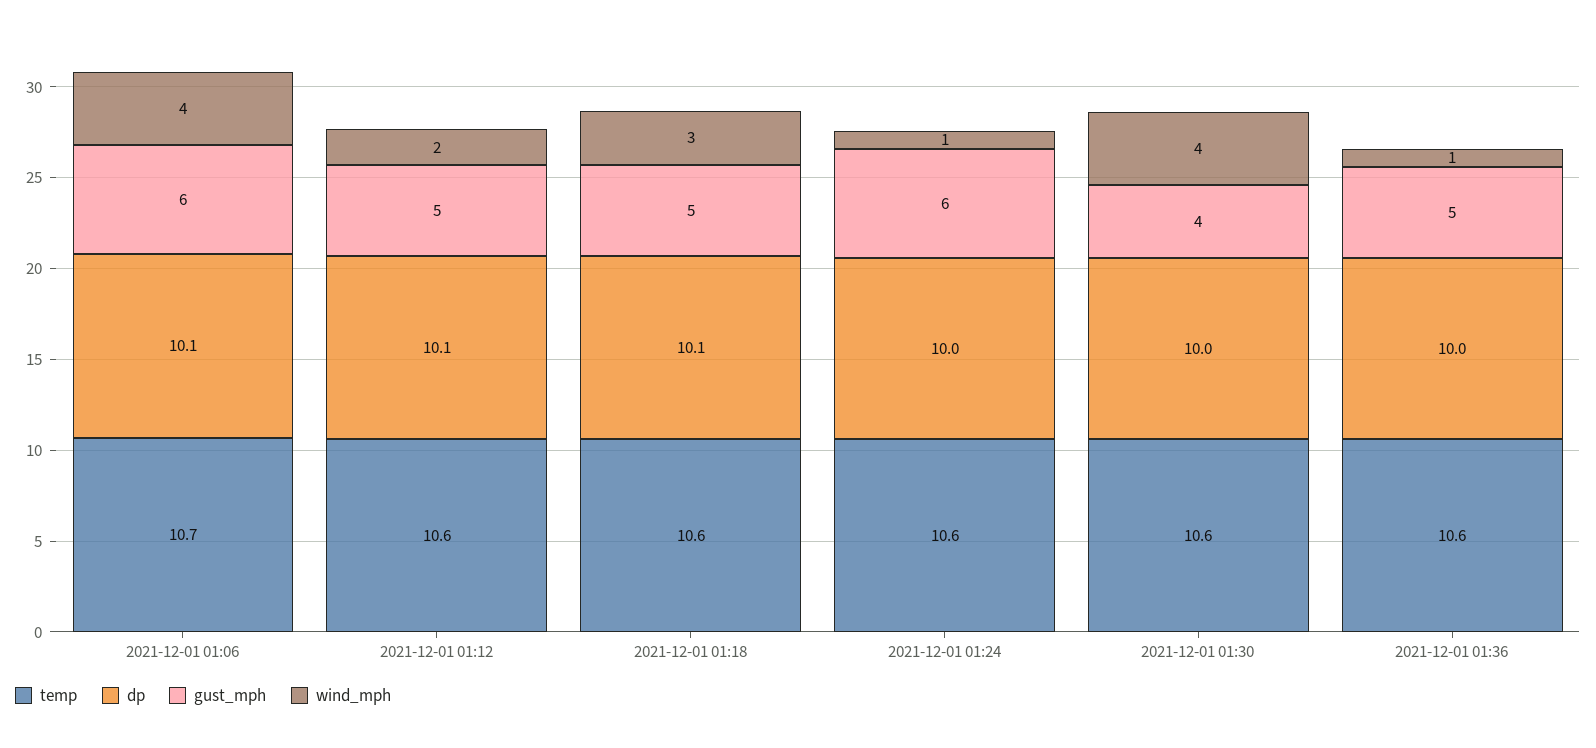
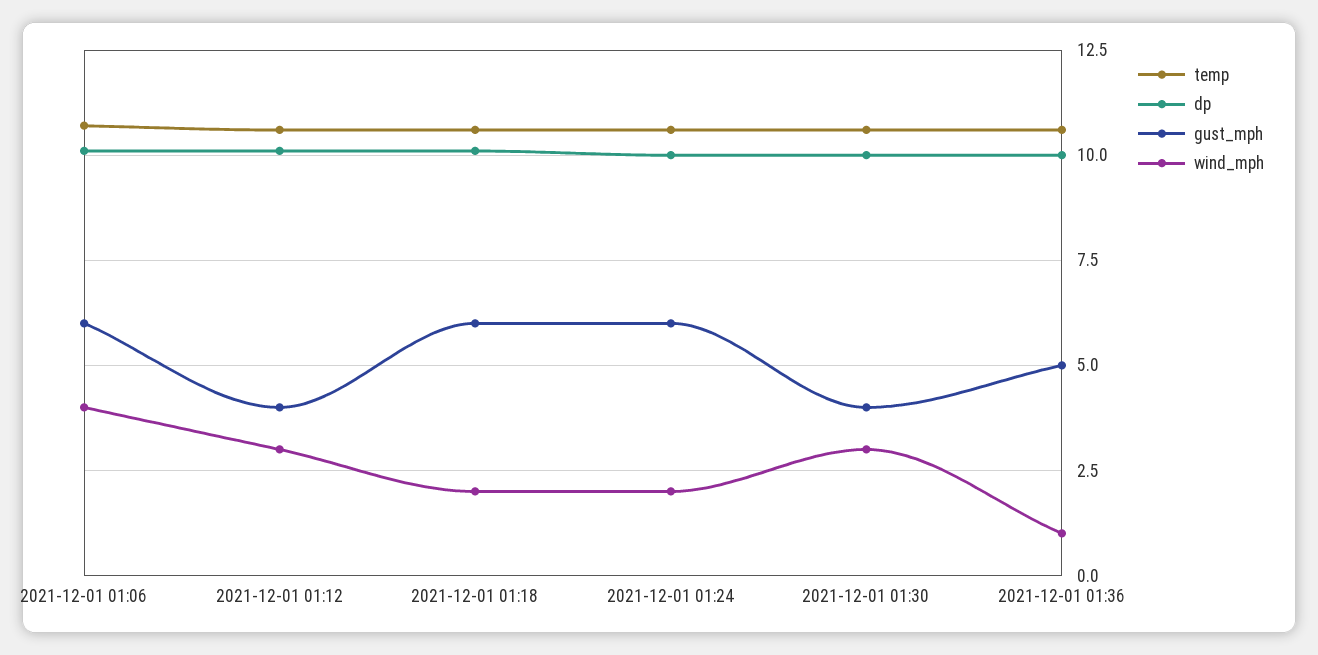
  {
    "temp": {
      "2021-12-01 01:06": 10.7,
      "2021-12-01 01:12": 10.6,
      "2021-12-01 01:18": 10.6,
      "2021-12-01 01:24": 10.6,
      "2021-12-01 01:30": 10.6,
      "2021-12-01 01:36": 10.6
    },
    "dp": {
      "2021-12-01 01:06": 10.1,
      "2021-12-01 01:12": 10.1,
      "2021-12-01 01:18": 10.1,
      "2021-12-01 01:24": 10,
      "2021-12-01 01:30": 10,
      "2021-12-01 01:36": 10
    },
    "gust_mph": {
      "2021-12-01 01:06": 6,
-     "2021-12-01 01:12": 5,
+     "2021-12-01 01:12": 4,
-     "2021-12-01 01:18": 5,
+     "2021-12-01 01:18": 6,
      "2021-12-01 01:24": 6,
      "2021-12-01 01:30": 4,
      "2021-12-01 01:36": 5
    },
    "wind_mph": {
      "2021-12-01 01:06": 4,
-     "2021-12-01 01:12": 2,
+     "2021-12-01 01:12": 3,
-     "2021-12-01 01:18": 3,
+     "2021-12-01 01:18": 2,
-     "2021-12-01 01:24": 1,
+     "2021-12-01 01:24": 2,
-     "2021-12-01 01:30": 4,
+     "2021-12-01 01:30": 3,
      "2021-12-01 01:36": 1
    }
  }

